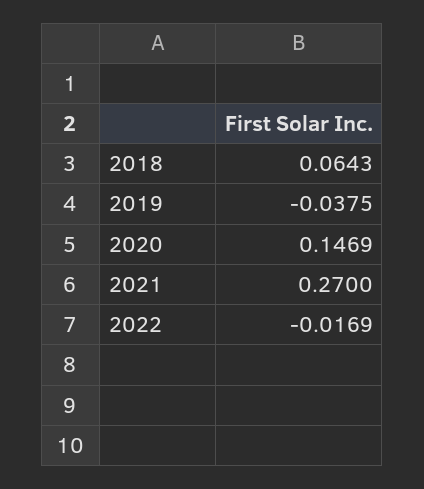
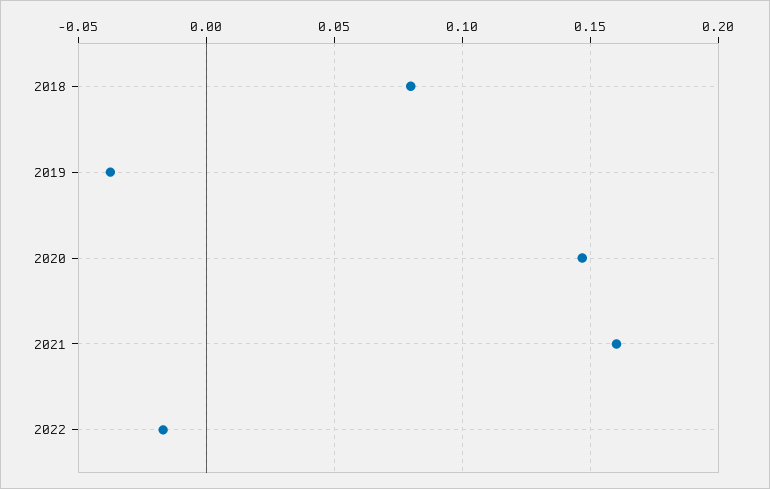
  {
-   "2018": 0.0643,
+   "2018": 0.08,
    "2019": -0.0375,
    "2020": 0.1469,
-   "2021": 0.27,
+   "2021": 0.16,
    "2022": -0.0169
  }

